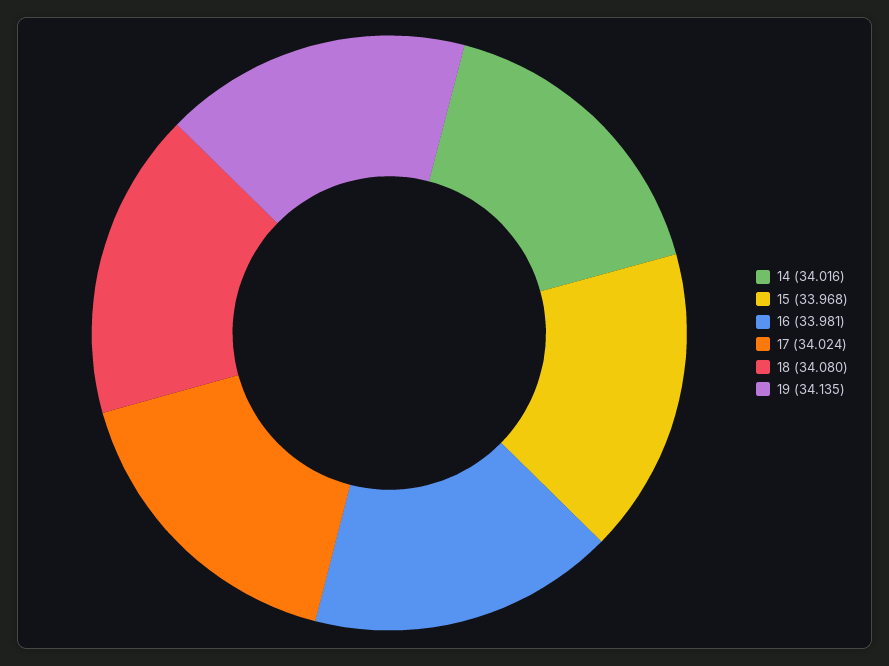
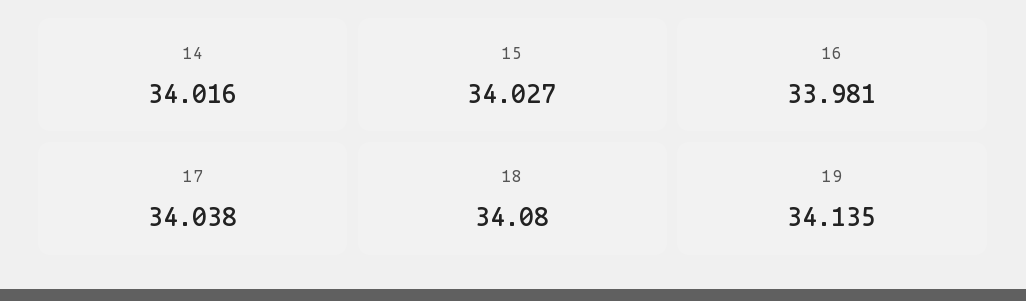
  {
    "14": 34.016,
-   "15": 33.968,
+   "15": 34.027,
    "16": 33.981,
-   "17": 34.024,
+   "17": 34.038,
    "18": 34.08,
    "19": 34.135
  }

